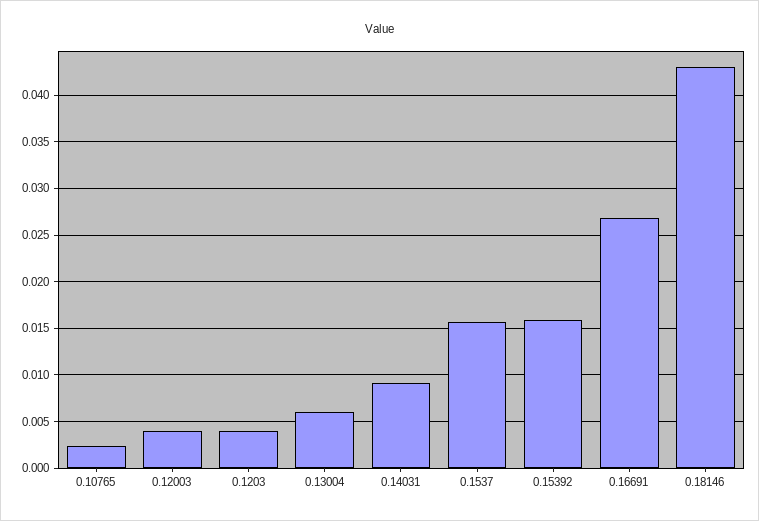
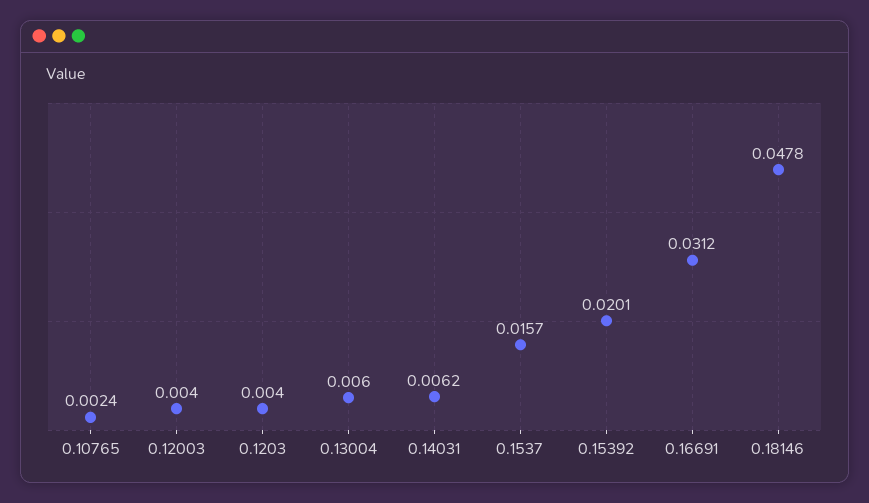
  {
    "0.10765": 0.0024,
    "0.12003": 0.004,
    "0.1203": 0.004,
    "0.13004": 0.006,
-   "0.14031": 0.009,
+   "0.14031": 0.0062,
    "0.1537": 0.0157,
-   "0.15392": 0.016,
+   "0.15392": 0.0201,
-   "0.16691": 0.027,
+   "0.16691": 0.0312,
-   "0.18146": 0.043
+   "0.18146": 0.0478
  }

